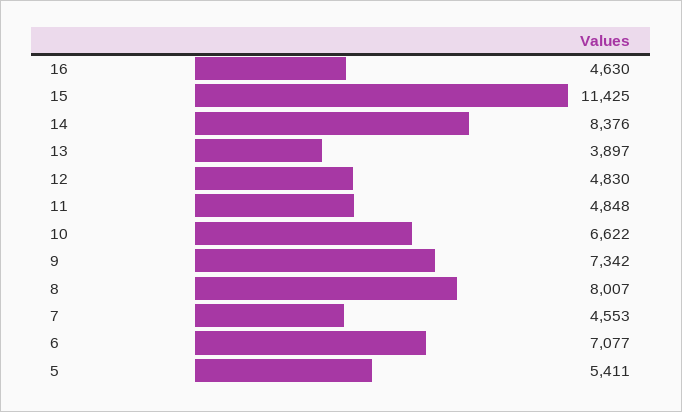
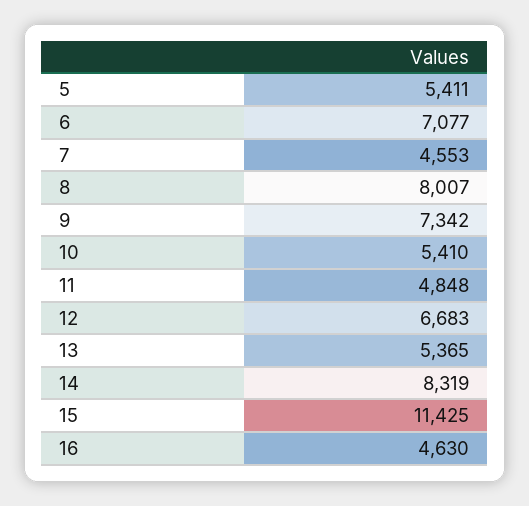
  {
    "16": 4630,
    "15": 11425,
-   "14": 8376,
+   "14": 8319,
-   "13": 3897,
+   "13": 5365,
-   "12": 4830,
+   "12": 6683,
    "11": 4848,
-   "10": 6622,
+   "10": 5410,
    "9": 7342,
    "8": 8007,
    "7": 4553,
    "6": 7077,
    "5": 5411
  }

